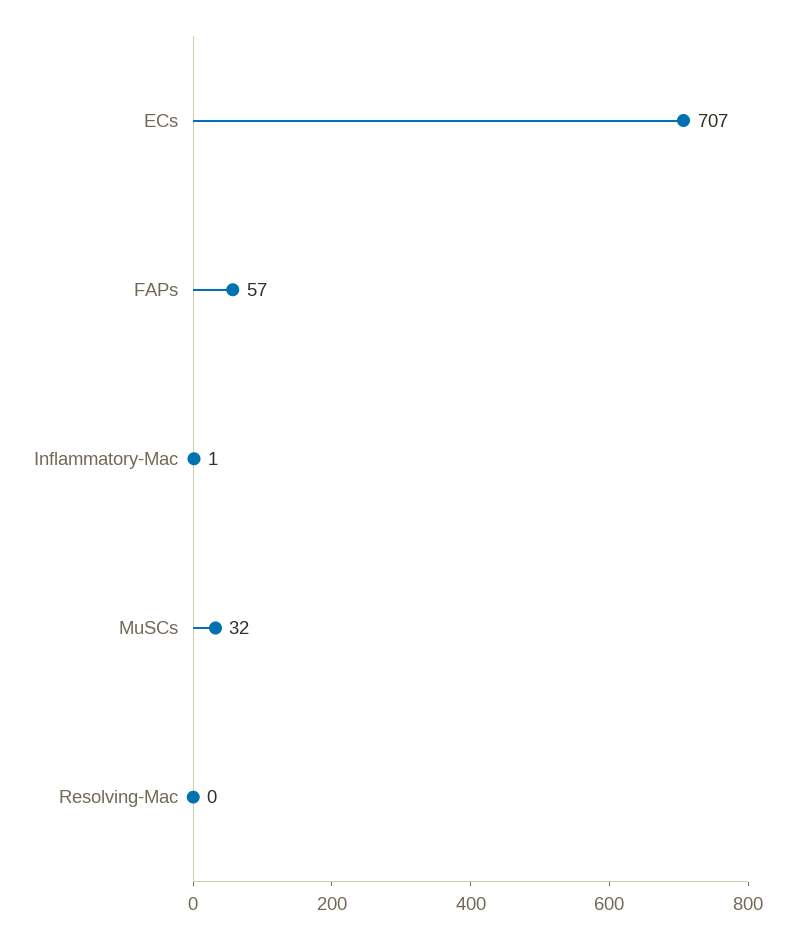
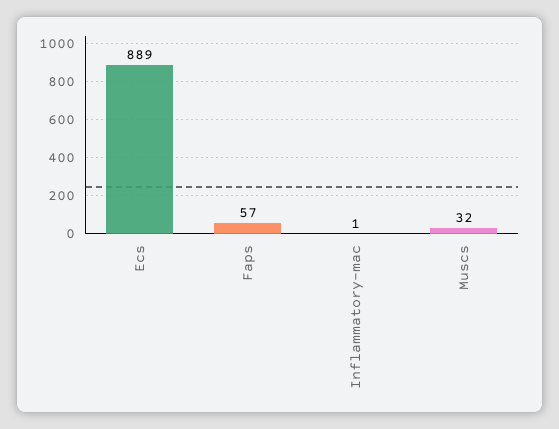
  {
-   "ECs": 707,
+   "ECs": 889,
    "FAPs": 57,
    "Inflammatory-Mac": 1,
-   "MuSCs": 32,
+   "MuSCs": 32
-   "Resolving-Mac": 0
  }

